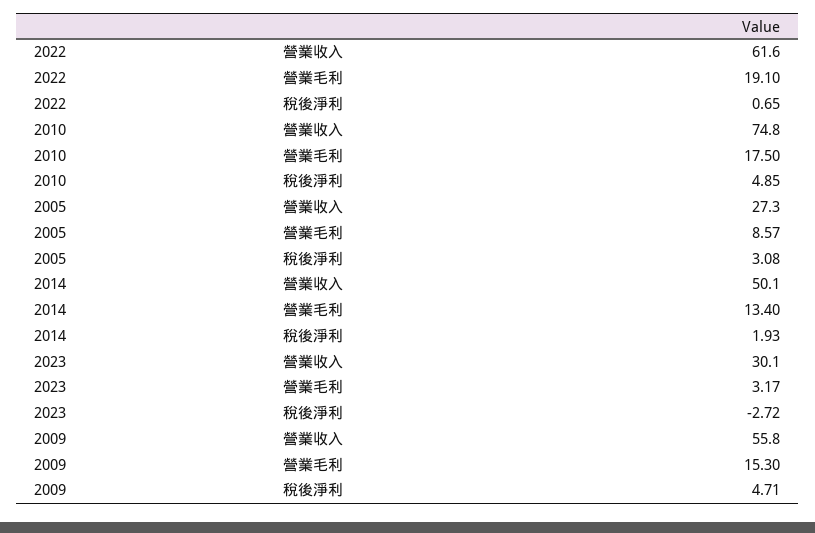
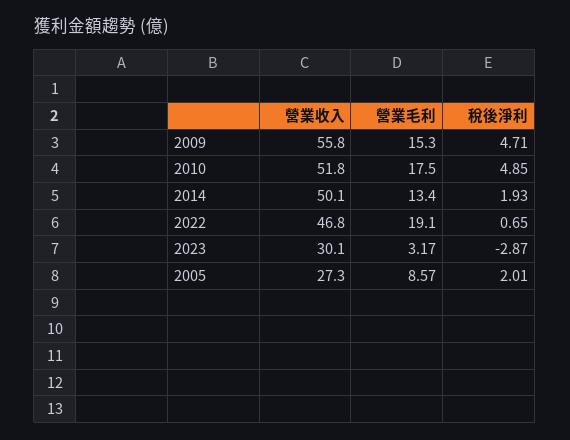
  {
    "2022": {
-     "營業收入": 61.6,
+     "營業收入": 46.8,
      "營業毛利": 19.1,
      "稅後淨利": 0.65
    },
    "2010": {
-     "營業收入": 74.8,
+     "營業收入": 51.8,
      "營業毛利": 17.5,
      "稅後淨利": 4.85
    },
    "2005": {
      "營業收入": 27.3,
      "營業毛利": 8.57,
-     "稅後淨利": 3.08
+     "稅後淨利": 2.01
    },
    "2014": {
      "營業收入": 50.1,
      "營業毛利": 13.4,
      "稅後淨利": 1.93
    },
    "2023": {
      "營業收入": 30.1,
      "營業毛利": 3.17,
-     "稅後淨利": -2.72
+     "稅後淨利": -2.87
    },
    "2009": {
      "營業收入": 55.8,
      "營業毛利": 15.3,
      "稅後淨利": 4.71
    }
  }

